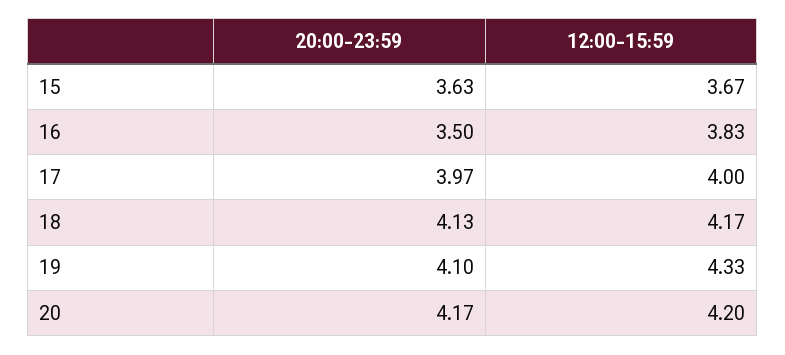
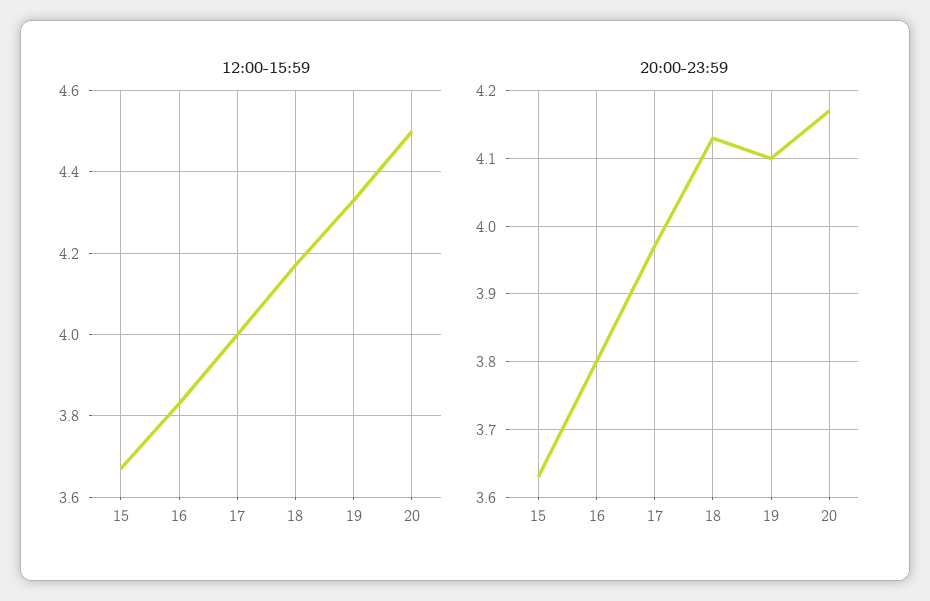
  {
    "20:00-23:59": {
      "15": 3.63,
-     "16": 3.5,
+     "16": 3.8,
      "17": 3.97,
      "18": 4.13,
      "19": 4.1,
      "20": 4.17
    },
    "12:00-15:59": {
      "15": 3.67,
      "16": 3.83,
      "17": 4,
      "18": 4.17,
      "19": 4.33,
-     "20": 4.2
+     "20": 4.5
    }
  }

